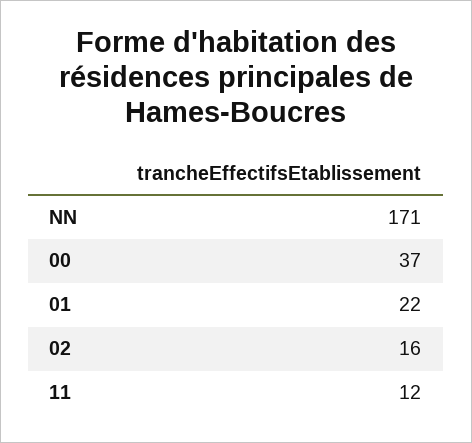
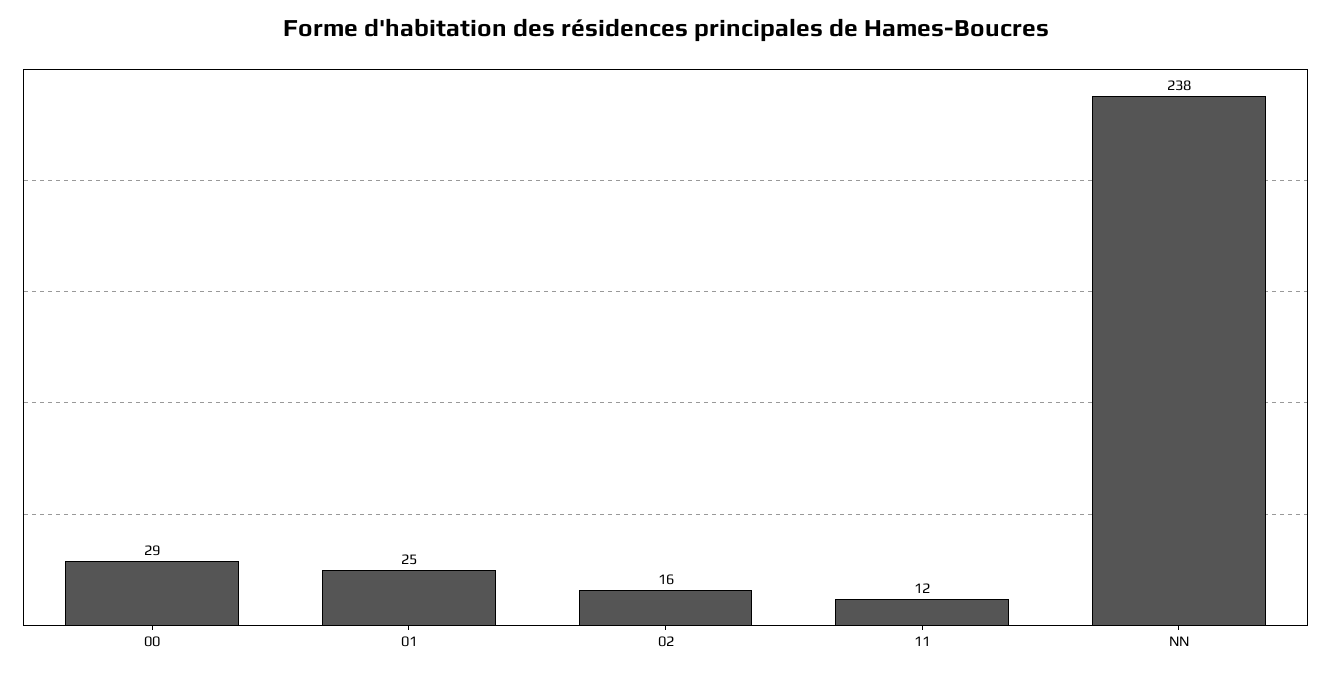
  {
-   "NN": 171,
+   "NN": 238,
-   "00": 37,
+   "00": 29,
-   "01": 22,
+   "01": 25,
    "02": 16,
    "11": 12
  }

